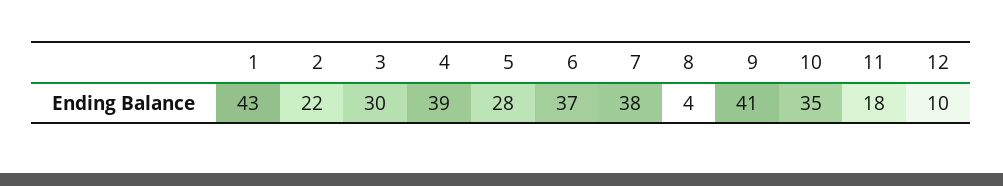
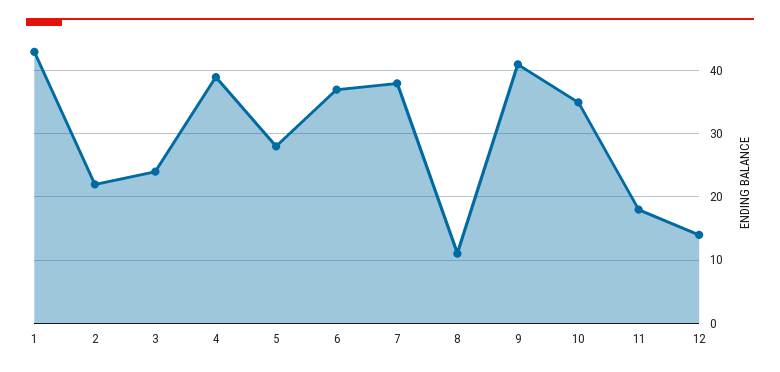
  {
    "1": 43,
    "2": 22,
-   "3": 30,
+   "3": 24,
    "4": 39,
    "5": 28,
    "6": 37,
    "7": 38,
-   "8": 4,
+   "8": 11,
    "9": 41,
    "10": 35,
    "11": 18,
-   "12": 10
+   "12": 14
  }

